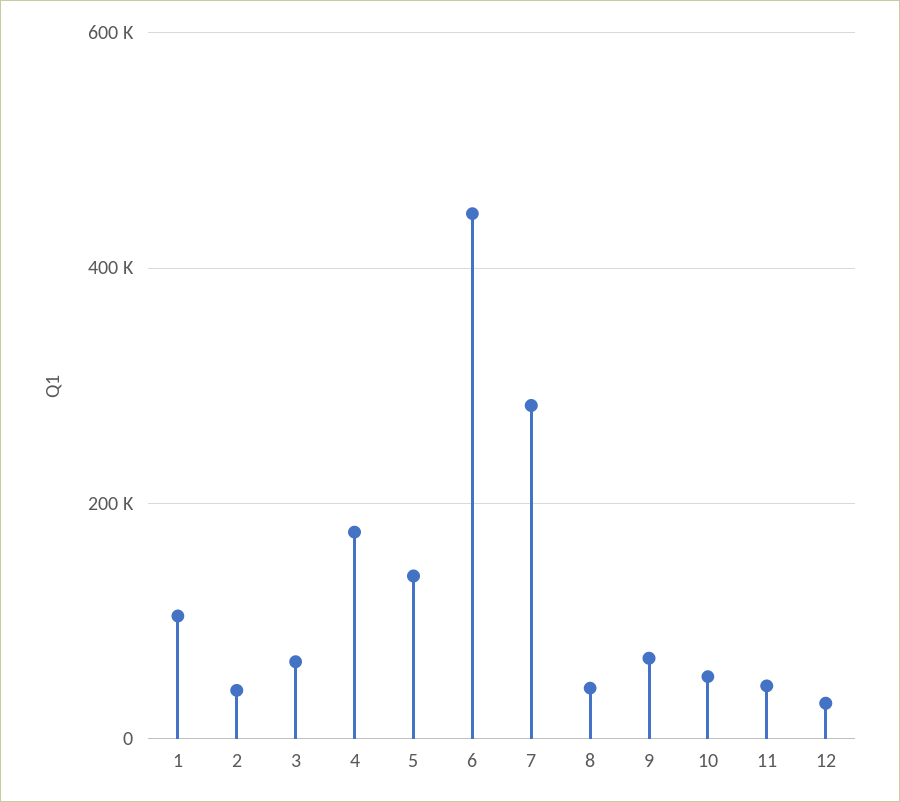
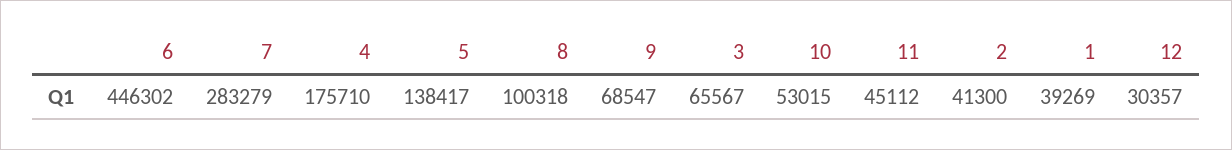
  {
-   "1": 100000,
+   "1": 39269,
    "2": 41300,
    "3": 65567,
    "4": 175710,
    "5": 138417,
    "6": 446302,
    "7": 283279,
-   "8": 40000,
+   "8": 100318,
    "9": 68547,
    "10": 53015,
    "11": 45112,
    "12": 30357
  }

